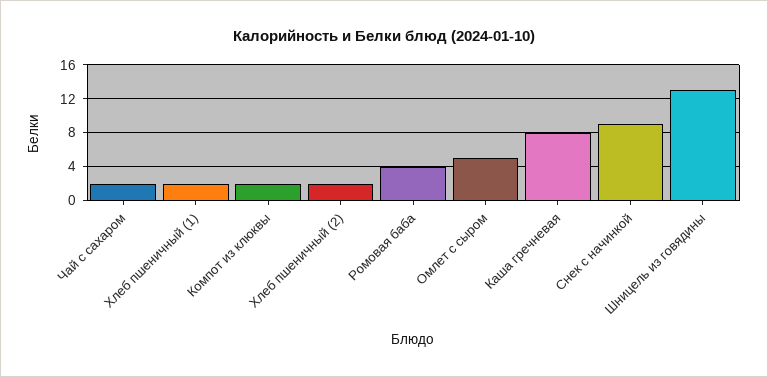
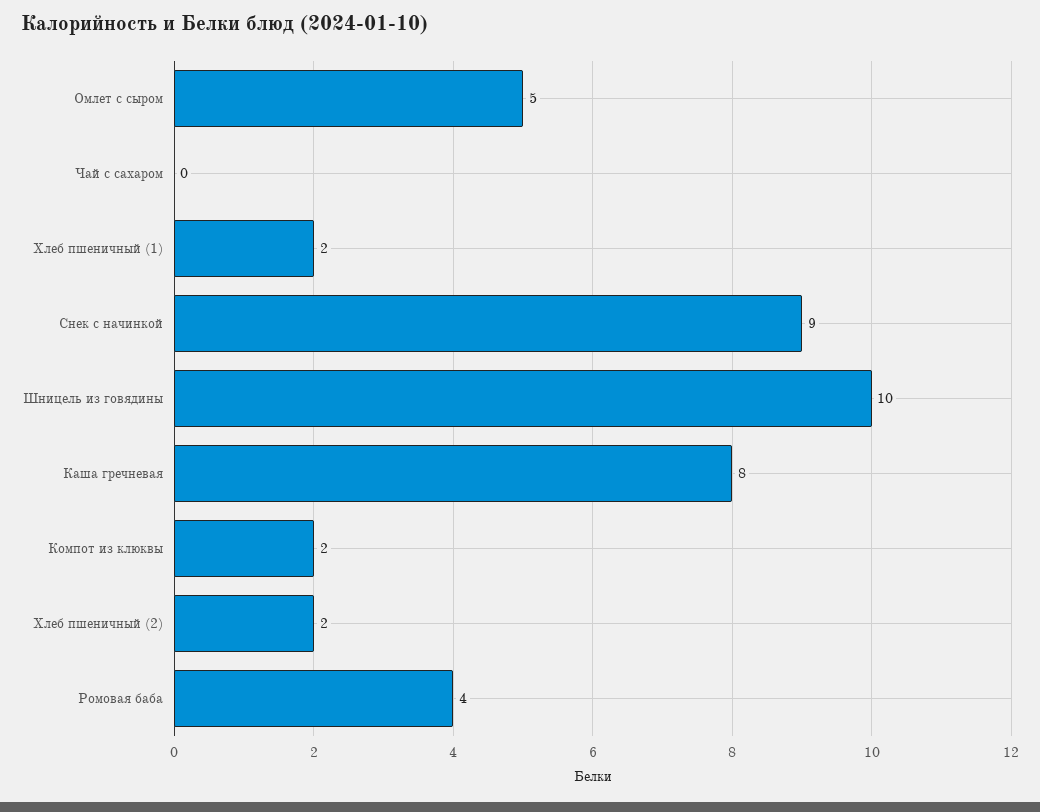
  {
-   "Чай с сахаром": 2,
+   "Чай с сахаром": 0,
    "Хлеб пшеничный (1)": 2,
    "Компот из клюквы": 2,
    "Хлеб пшеничный (2)": 2,
    "Ромовая баба": 4,
    "Омлет с сыром": 5,
    "Каша гречневая": 8,
    "Снек с начинкой": 9,
-   "Шницель из говядины": 13
+   "Шницель из говядины": 10
  }

